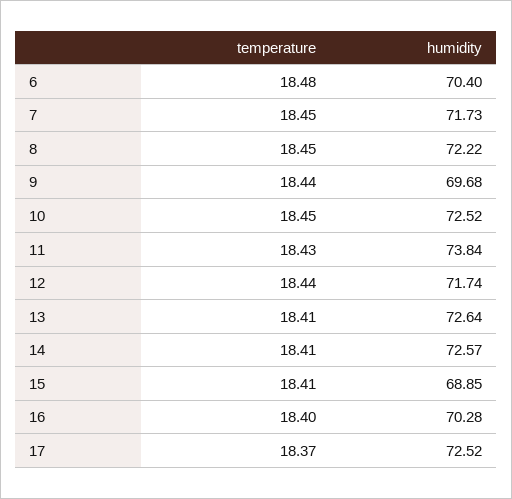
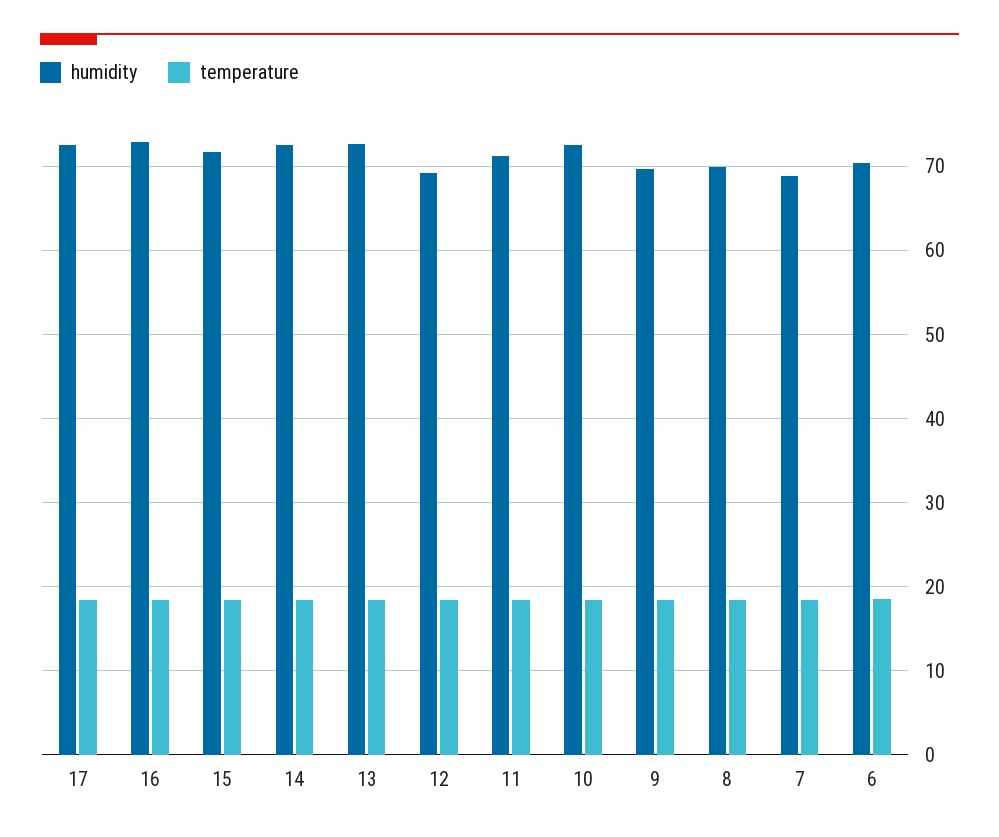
  {
    "temperature": {
      "6": 18.48,
      "7": 18.45,
      "8": 18.45,
      "9": 18.44,
      "10": 18.45,
      "11": 18.43,
      "12": 18.44,
      "13": 18.41,
      "14": 18.41,
      "15": 18.41,
      "16": 18.4,
      "17": 18.37
    },
    "humidity": {
      "6": 70.4,
-     "7": 71.73,
+     "7": 69,
-     "8": 72.22,
+     "8": 70,
      "9": 69.68,
      "10": 72.52,
-     "11": 73.84,
+     "11": 71,
-     "12": 71.74,
+     "12": 69,
      "13": 72.64,
      "14": 72.57,
-     "15": 68.85,
+     "15": 72,
-     "16": 70.28,
+     "16": 73,
      "17": 72.52
    }
  }

